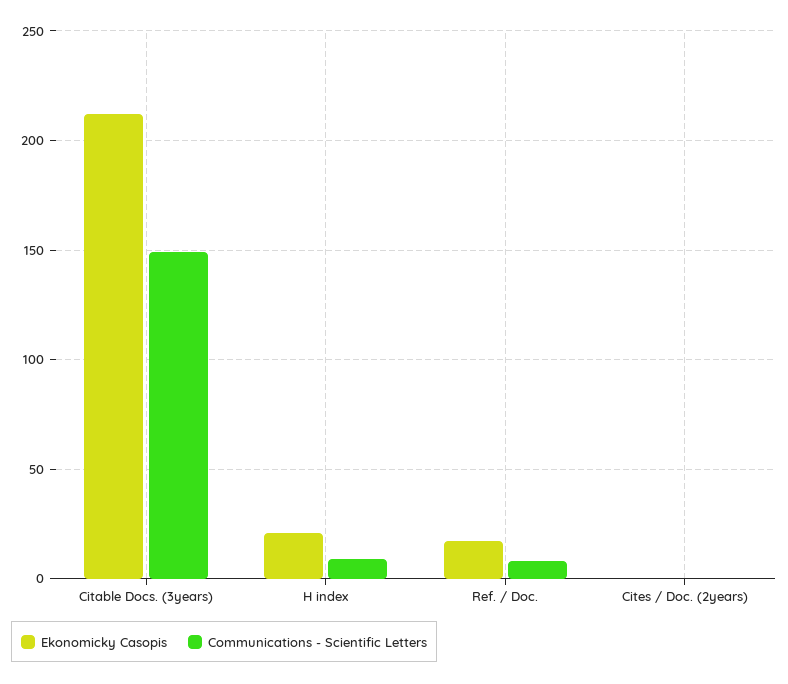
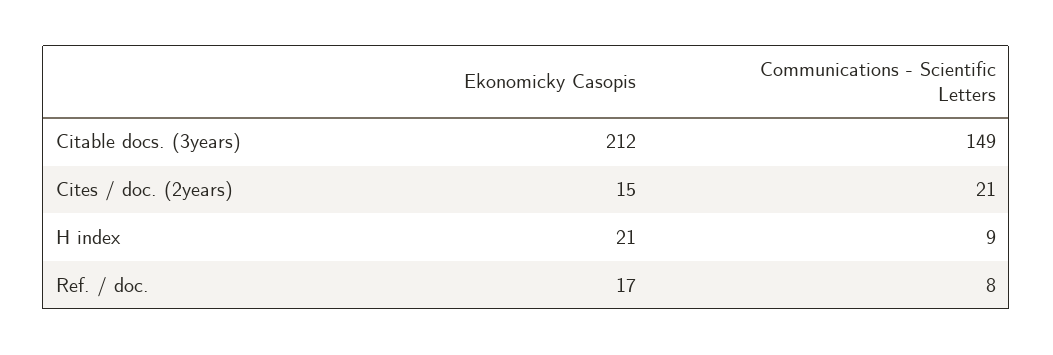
  {
    "Ekonomicky Casopis": {
      "Citable Docs. (3years)": 212,
      "H index": 21,
      "Ref. / Doc.": 17,
-     "Cites / Doc. (2years)": 0
+     "Cites / Doc. (2years)": 15
    },
    "Communications - Scientific Letters": {
      "Citable Docs. (3years)": 149,
      "H index": 9,
      "Ref. / Doc.": 8,
-     "Cites / Doc. (2years)": 0
+     "Cites / Doc. (2years)": 21
    }
  }

